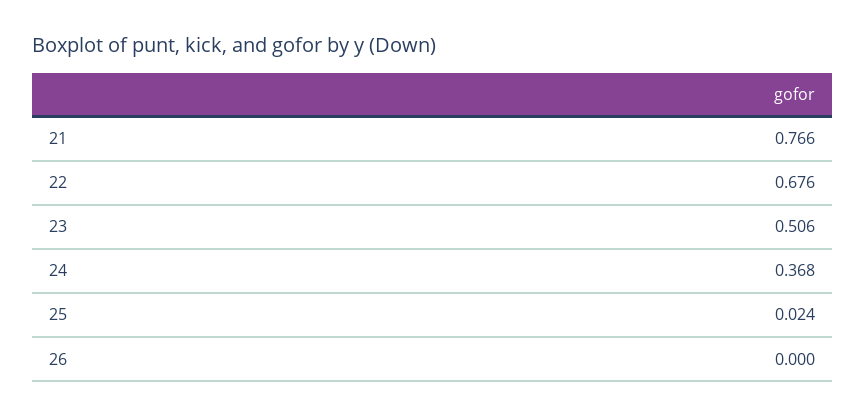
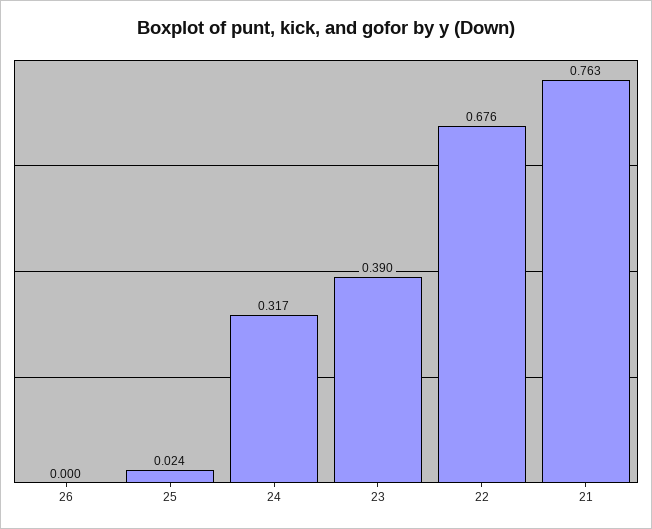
  {
-   "21": 0.766,
+   "21": 0.763,
    "22": 0.676,
-   "23": 0.506,
+   "23": 0.39,
-   "24": 0.368,
+   "24": 0.317,
    "25": 0.024,
    "26": 0
  }

